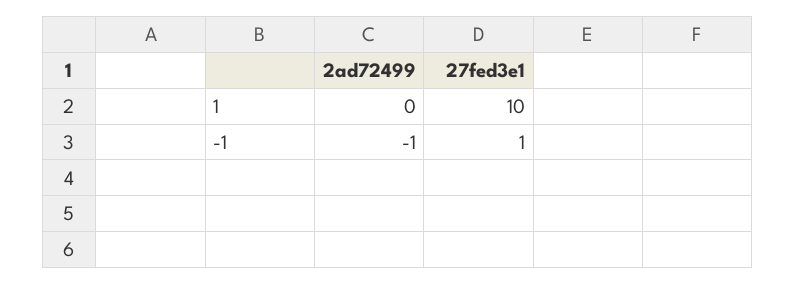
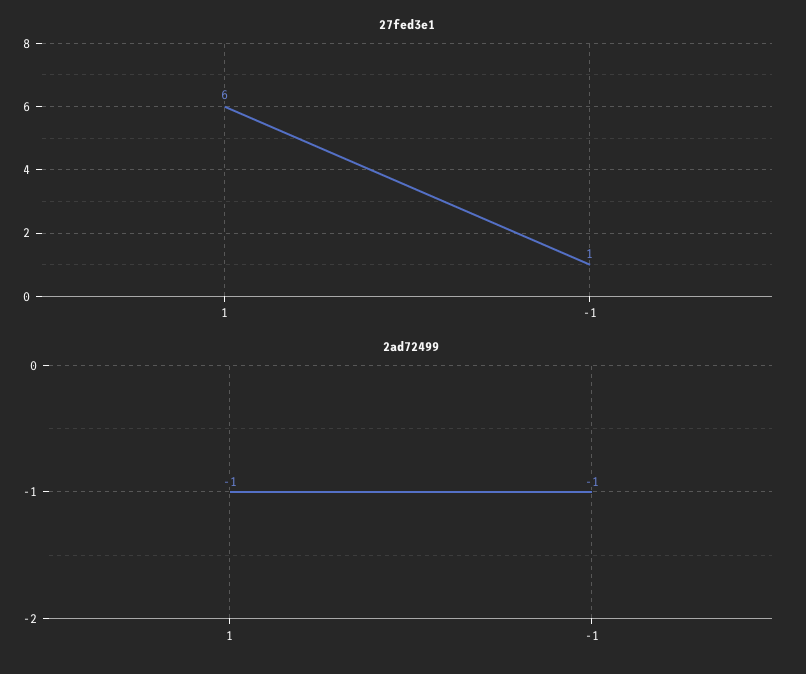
  {
    "2ad72499": {
-     "1": 0,
+     "1": -1,
      "-1": -1
    },
    "27fed3e1": {
-     "1": 10,
+     "1": 6,
      "-1": 1
    }
  }

